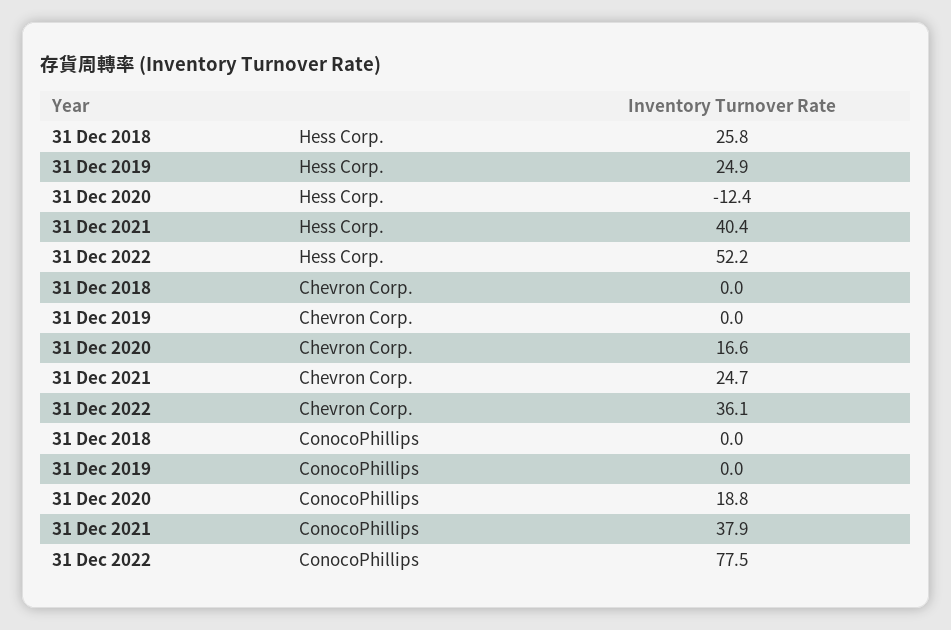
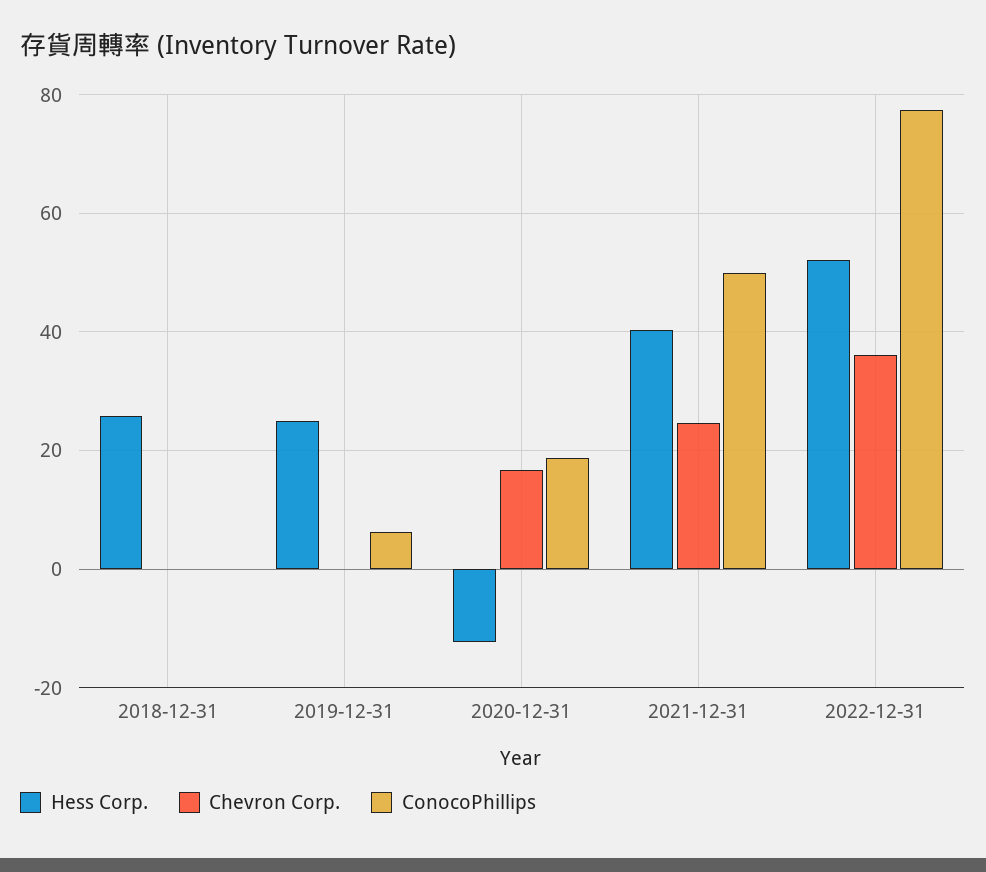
  {
    "Hess Corp.": {
      "31 Dec 2018": 25.8,
      "31 Dec 2019": 24.9,
      "31 Dec 2020": -12.4,
      "31 Dec 2021": 40.4,
      "31 Dec 2022": 52.2
    },
    "Chevron Corp.": {
      "31 Dec 2018": 0,
      "31 Dec 2019": 0,
      "31 Dec 2020": 16.6,
      "31 Dec 2021": 24.7,
      "31 Dec 2022": 36.1
    },
    "ConocoPhillips": {
      "31 Dec 2018": 0,
-     "31 Dec 2019": 0,
+     "31 Dec 2019": 6,
      "31 Dec 2020": 18.8,
-     "31 Dec 2021": 37.9,
+     "31 Dec 2021": 50,
      "31 Dec 2022": 77.5
    }
  }

